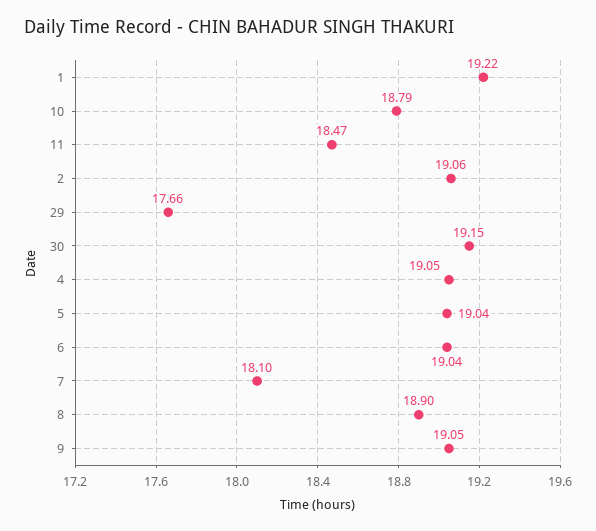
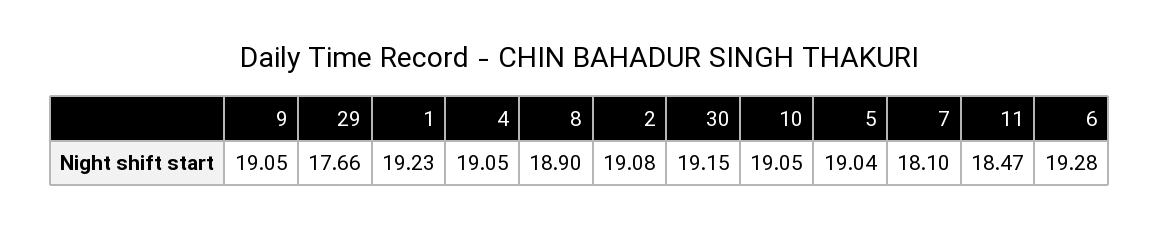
  {
-   "1": 19.22,
+   "1": 19.23,
-   "10": 18.79,
+   "10": 19.05,
    "11": 18.47,
-   "2": 19.06,
+   "2": 19.08,
    "29": 17.66,
    "30": 19.15,
    "4": 19.05,
    "5": 19.04,
-   "6": 19.04,
+   "6": 19.28,
    "7": 18.1,
    "8": 18.9,
    "9": 19.05
  }

